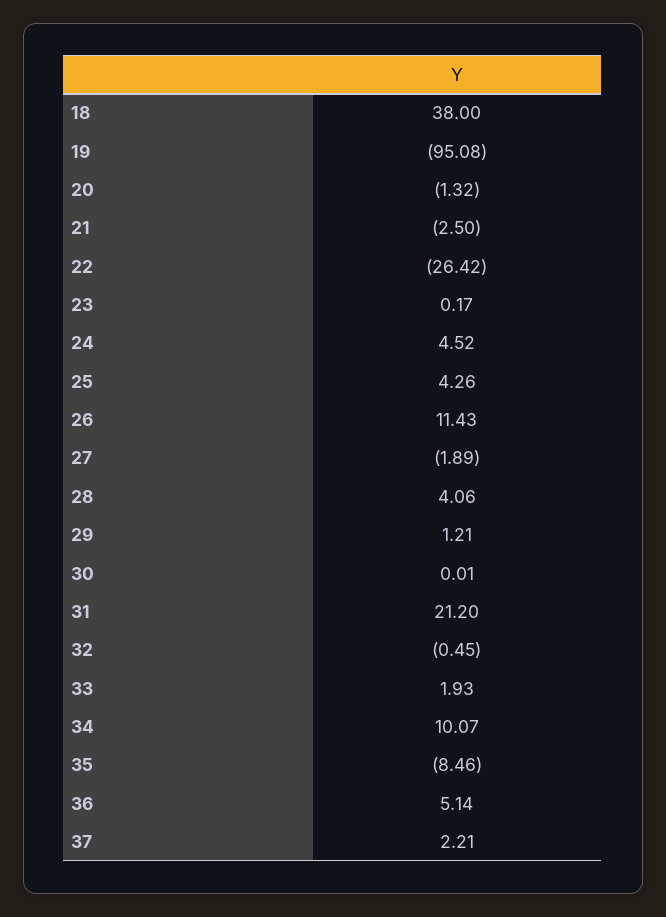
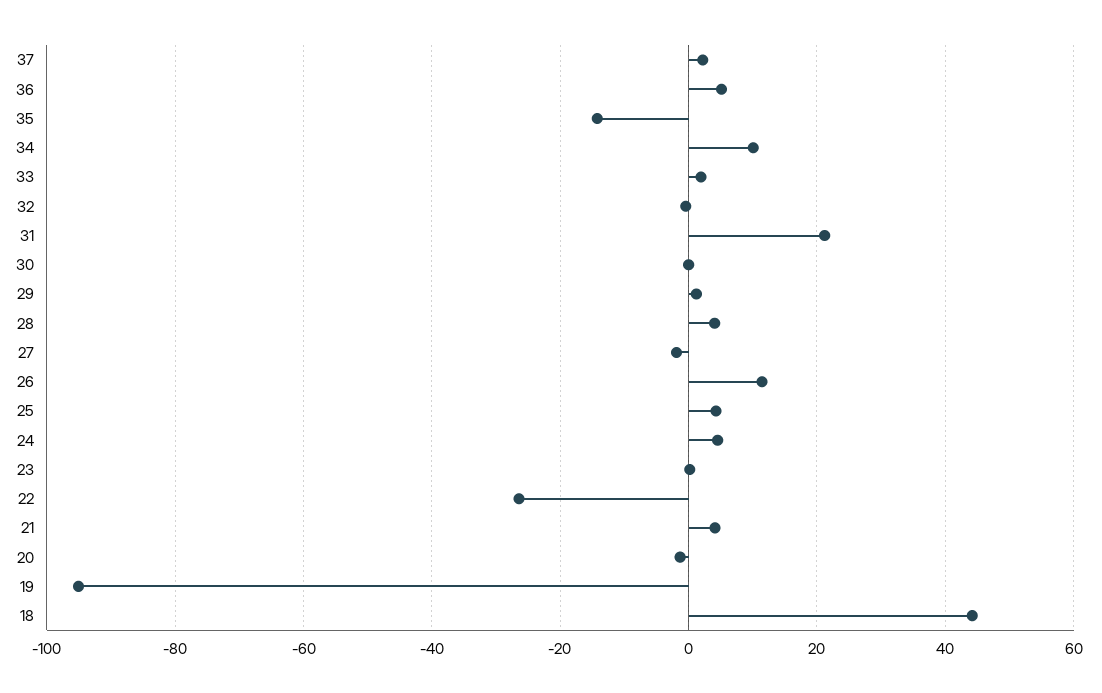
  {
-   "18": 38,
+   "18": 44,
    "19": -95.08,
    "20": -1.32,
-   "21": -2.5,
+   "21": 4,
    "22": -26.42,
    "23": 0.17,
    "24": 4.52,
    "25": 4.26,
    "26": 11.43,
    "27": -1.89,
    "28": 4.06,
    "29": 1.21,
    "30": 0.01,
    "31": 21.2,
    "32": -0.45,
    "33": 1.93,
    "34": 10.07,
-   "35": -8.46,
+   "35": -14,
    "36": 5.14,
    "37": 2.21
  }

